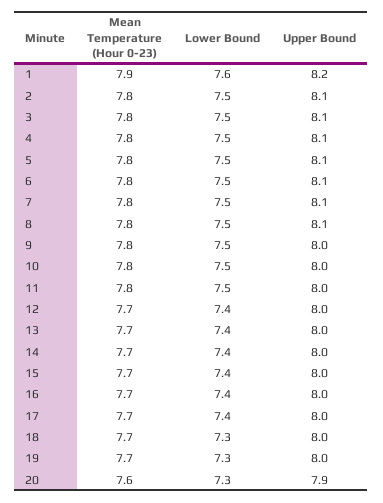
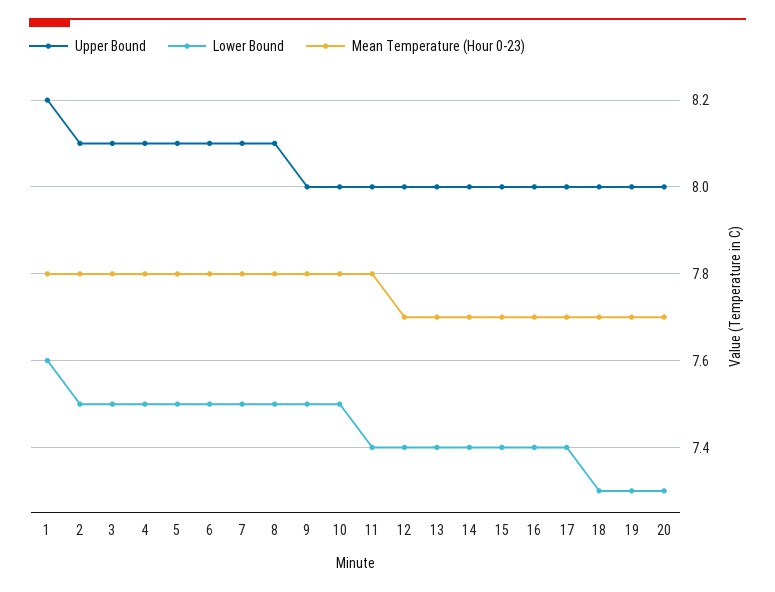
  {
    "Mean Temperature (Hour 0-23)": {
-     "1": 7.9,
+     "1": 7.8,
      "2": 7.8,
      "3": 7.8,
      "4": 7.8,
      "5": 7.8,
      "6": 7.8,
      "7": 7.8,
      "8": 7.8,
      "9": 7.8,
      "10": 7.8,
      "11": 7.8,
      "12": 7.7,
      "13": 7.7,
      "14": 7.7,
      "15": 7.7,
      "16": 7.7,
      "17": 7.7,
      "18": 7.7,
      "19": 7.7,
-     "20": 7.6
+     "20": 7.7
    },
    "Lower Bound": {
      "1": 7.6,
      "2": 7.5,
      "3": 7.5,
      "4": 7.5,
      "5": 7.5,
      "6": 7.5,
      "7": 7.5,
      "8": 7.5,
      "9": 7.5,
      "10": 7.5,
-     "11": 7.5,
+     "11": 7.4,
      "12": 7.4,
      "13": 7.4,
      "14": 7.4,
      "15": 7.4,
      "16": 7.4,
      "17": 7.4,
      "18": 7.3,
      "19": 7.3,
      "20": 7.3
    },
    "Upper Bound": {
      "1": 8.2,
      "2": 8.1,
      "3": 8.1,
      "4": 8.1,
      "5": 8.1,
      "6": 8.1,
      "7": 8.1,
      "8": 8.1,
      "9": 8,
      "10": 8,
      "11": 8,
      "12": 8,
      "13": 8,
      "14": 8,
      "15": 8,
      "16": 8,
      "17": 8,
      "18": 8,
      "19": 8,
-     "20": 7.9
+     "20": 8
    }
  }

